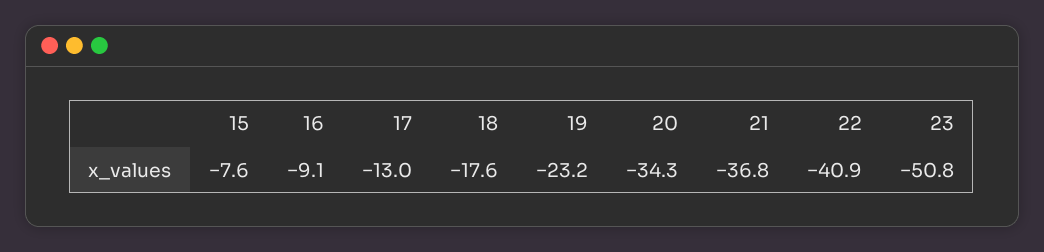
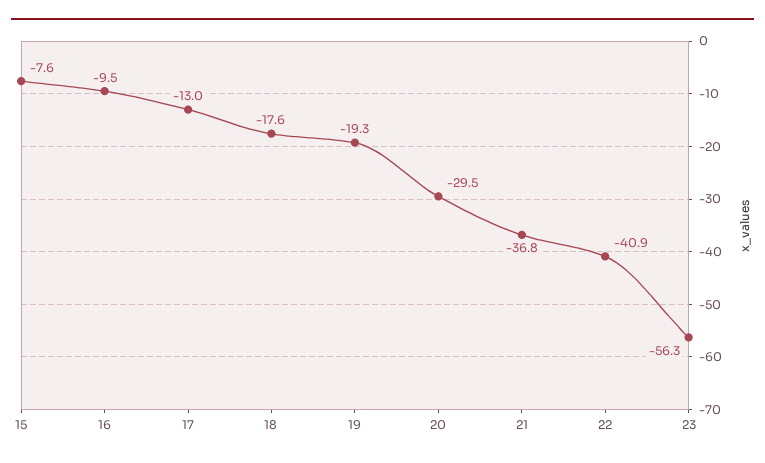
  {
    "15": -7.6,
-   "16": -9.1,
+   "16": -9.5,
    "17": -13,
    "18": -17.6,
-   "19": -23.2,
+   "19": -19.3,
-   "20": -34.3,
+   "20": -29.5,
    "21": -36.8,
    "22": -40.9,
-   "23": -50.8
+   "23": -56.3
  }

